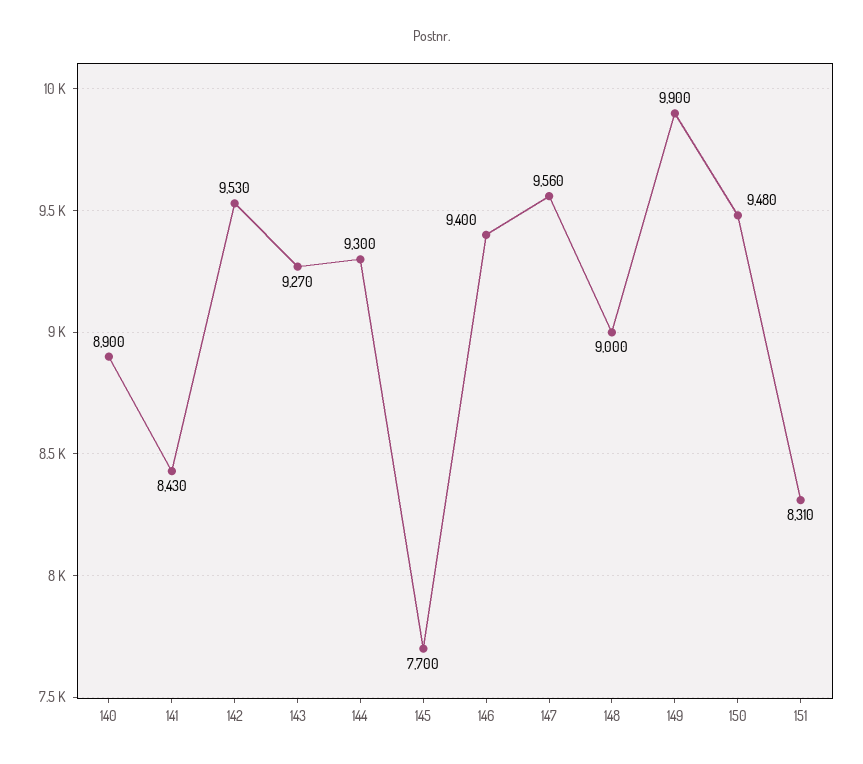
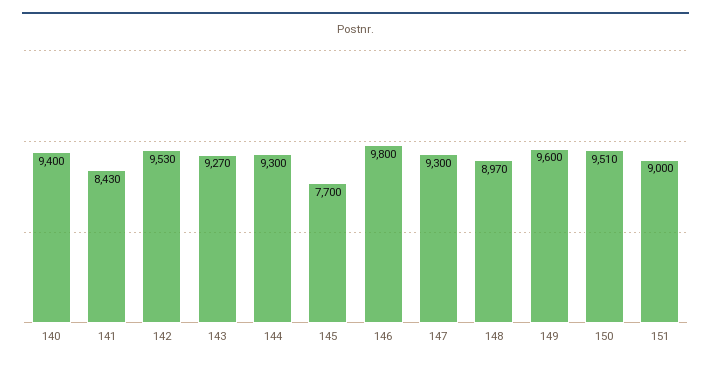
  {
-   "140": 8900,
+   "140": 9400,
    "141": 8430,
    "142": 9530,
    "143": 9270,
    "144": 9300,
    "145": 7700,
-   "146": 9400,
+   "146": 9800,
-   "147": 9560,
+   "147": 9300,
-   "148": 9000,
+   "148": 8970,
-   "149": 9900,
+   "149": 9600,
-   "150": 9480,
+   "150": 9510,
-   "151": 8310
+   "151": 9000
  }

